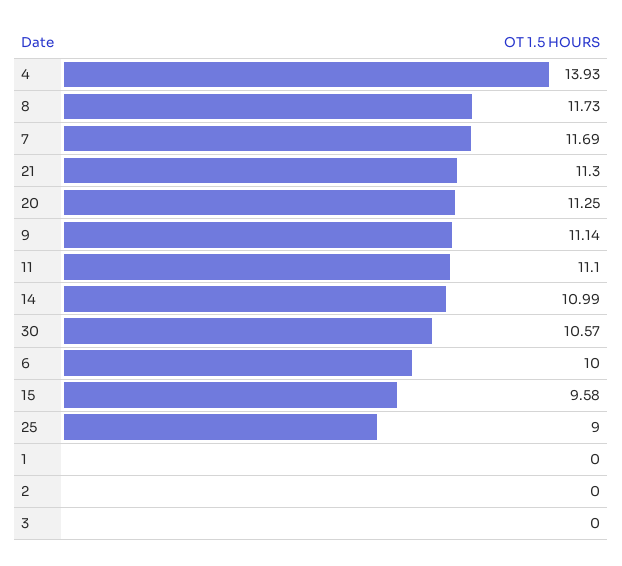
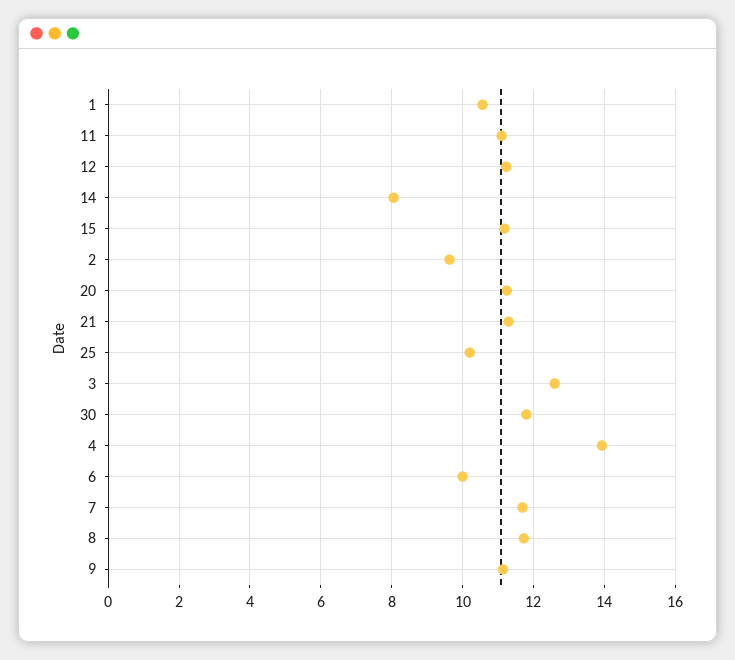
  {
    "4": 13.93,
    "8": 11.73,
    "7": 11.69,
    "21": 11.3,
    "20": 11.25,
    "9": 11.14,
    "11": 11.1,
-   "14": 10.99,
+   "14": 8,
-   "30": 10.57,
+   "30": 11.8,
    "6": 10,
-   "15": 9.58,
+   "15": 11.2,
-   "25": 9,
+   "25": 10.2,
-   "1": 0,
+   "1": 10.6,
-   "2": 0,
+   "2": 9.6,
-   "3": 0
+   "3": 12.6,
+   "12": 11.2
  }

